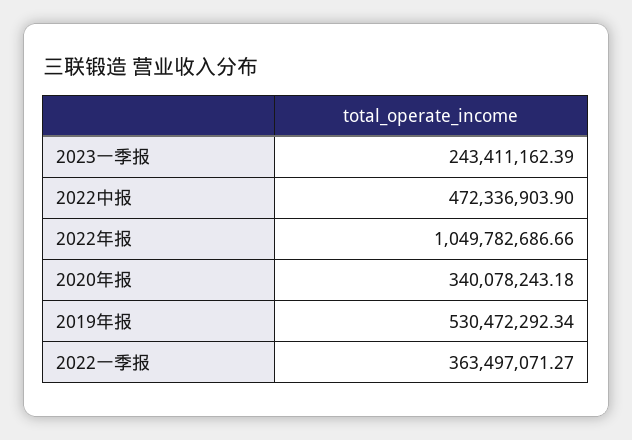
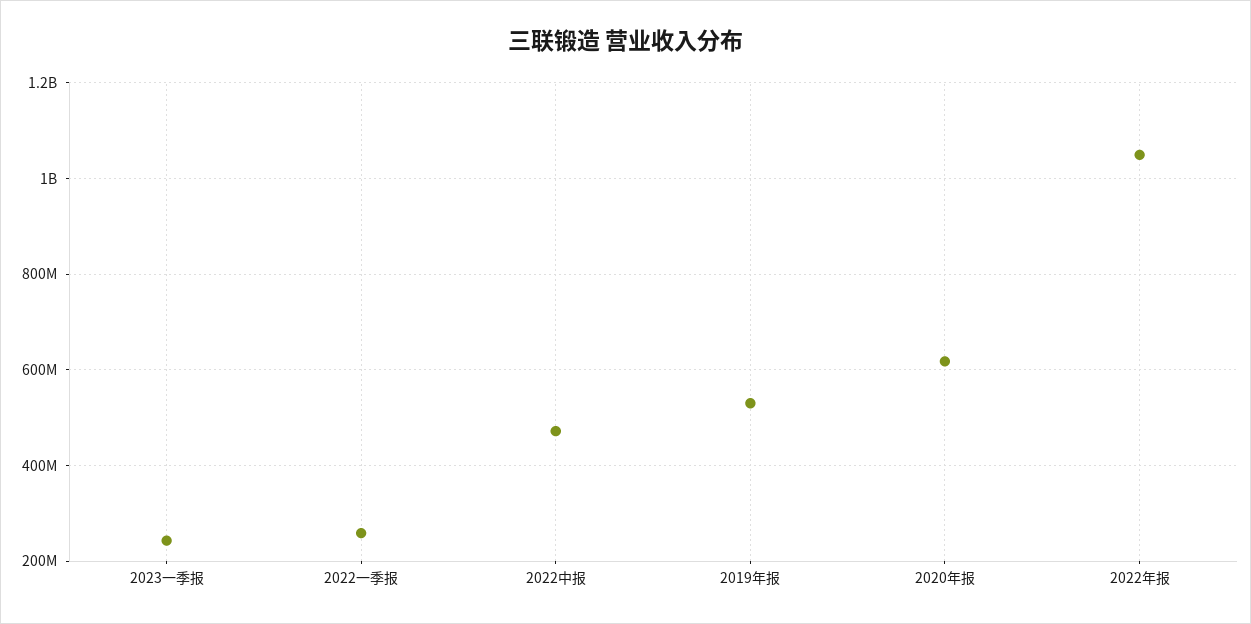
  {
    "2023一季报": 243411162.39,
    "2022中报": 472336903.9,
    "2022年报": 1049782686.66,
-   "2020年报": 340078243.18,
+   "2020年报": 620000000,
    "2019年报": 530472292.34,
-   "2022一季报": 363497071.27
+   "2022一季报": 260000000
  }

